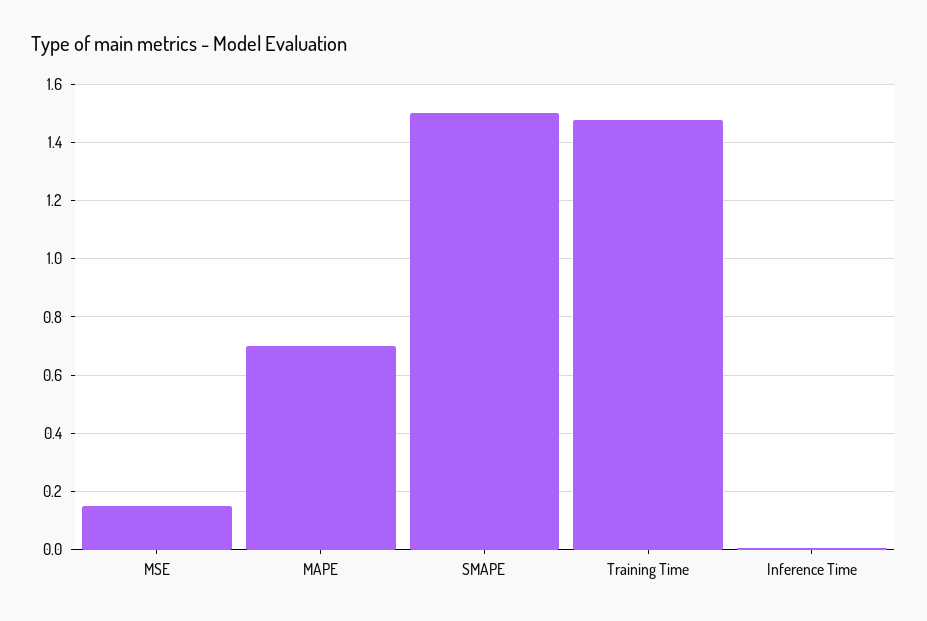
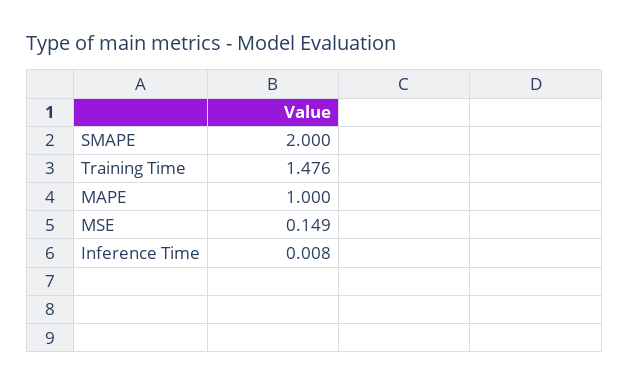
  {
    "MSE": 0.149,
-   "MAPE": 0.7,
+   "MAPE": 1,
-   "SMAPE": 1.5,
+   "SMAPE": 2,
    "Training Time": 1.476,
    "Inference Time": 0.008
  }

